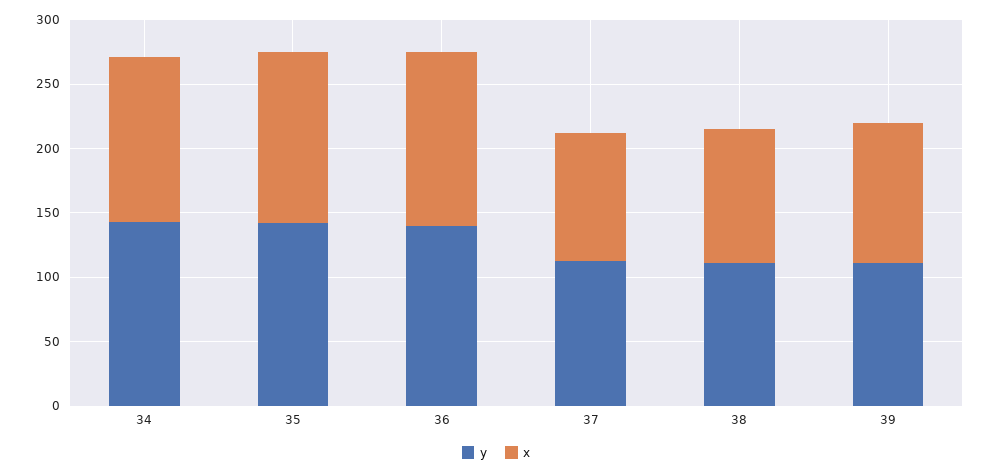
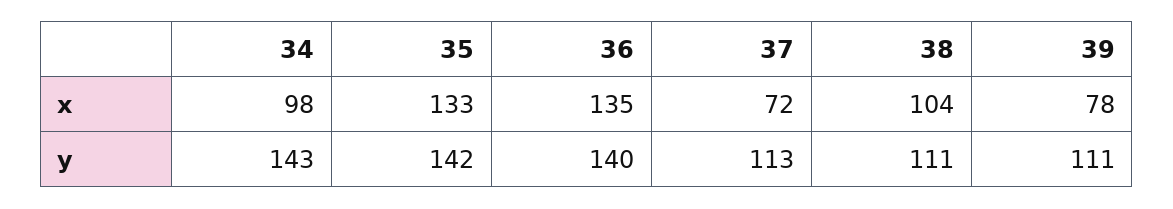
  {
    "y": {
      "34": 143,
      "35": 142,
      "36": 140,
      "37": 113,
      "38": 111,
      "39": 111
    },
    "x": {
-     "34": 130,
+     "34": 98,
      "35": 133,
      "36": 135,
-     "37": 100,
+     "37": 72,
      "38": 104,
-     "39": 110
+     "39": 78
    }
  }

